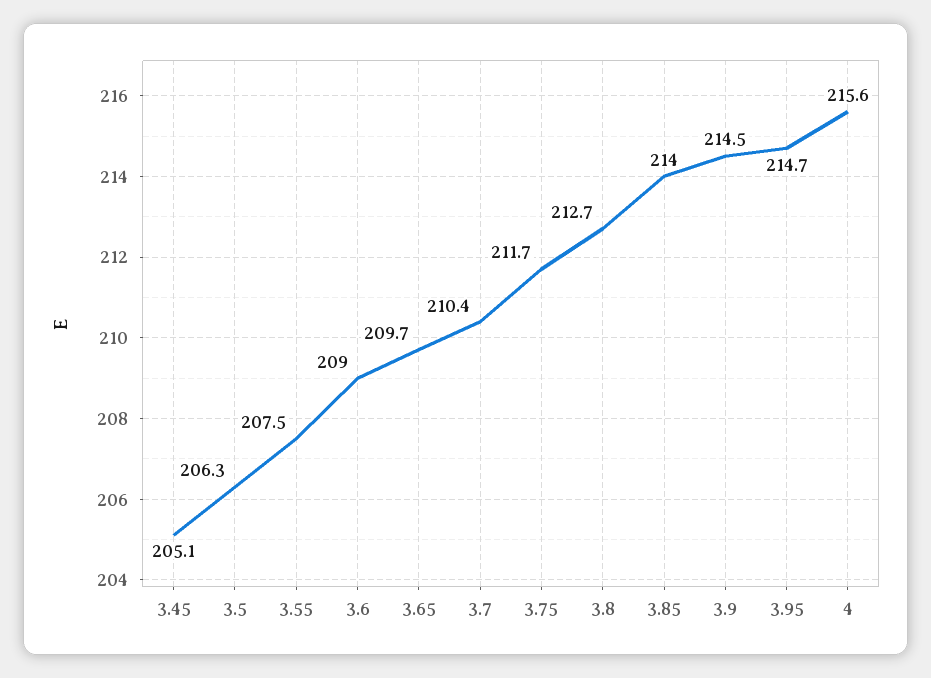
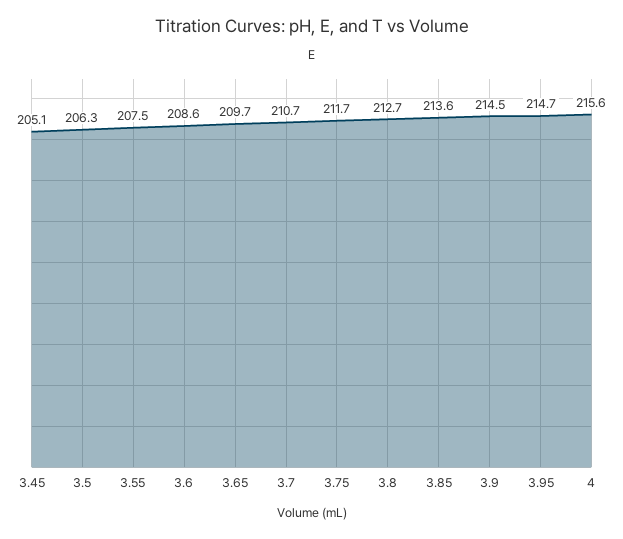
  {
    "3.45": 205.1,
    "3.5": 206.3,
    "3.55": 207.5,
-   "3.6": 209,
+   "3.6": 208.6,
    "3.65": 209.7,
-   "3.7": 210.4,
+   "3.7": 210.7,
    "3.75": 211.7,
    "3.8": 212.7,
-   "3.85": 214,
+   "3.85": 213.6,
    "3.9": 214.5,
    "3.95": 214.7,
    "4": 215.6
  }

